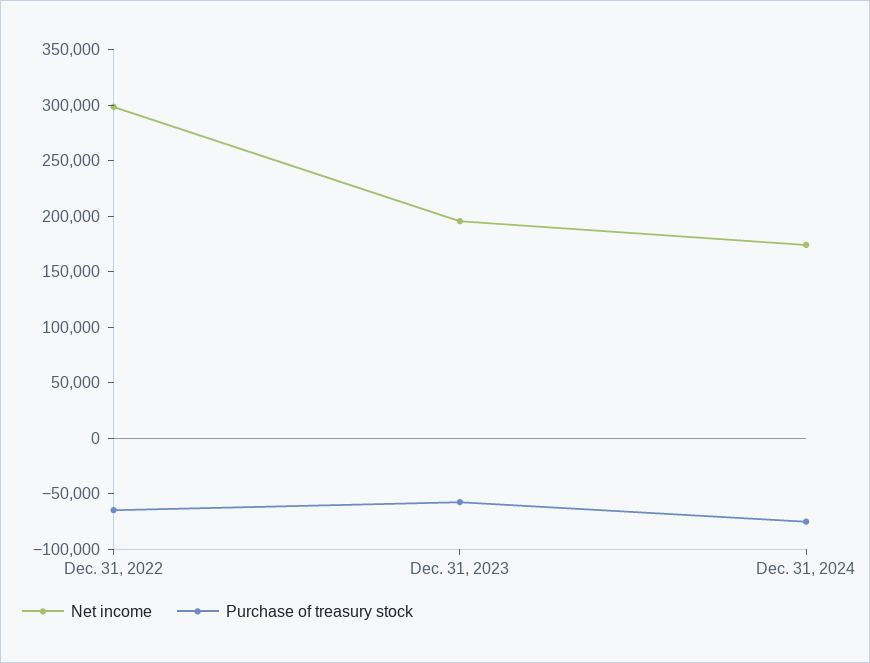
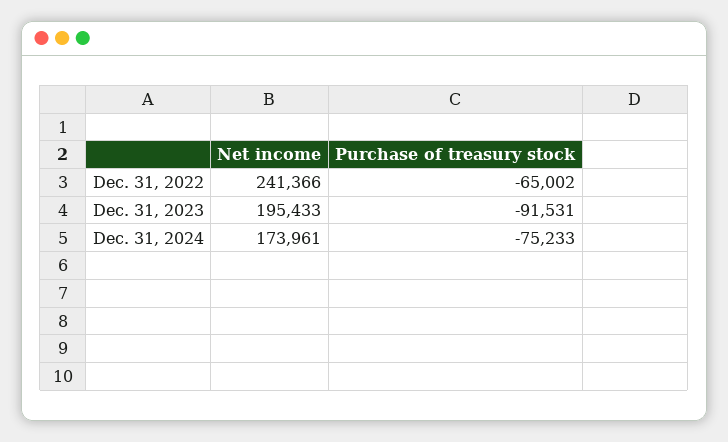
  {
    "Net income": {
-     "Dec. 31, 2022": 300000,
+     "Dec. 31, 2022": 241366,
      "Dec. 31, 2023": 195433,
      "Dec. 31, 2024": 173961
    },
    "Purchase of treasury stock": {
      "Dec. 31, 2022": -65002,
-     "Dec. 31, 2023": -60000,
+     "Dec. 31, 2023": -91531,
      "Dec. 31, 2024": -75233
    }
  }

